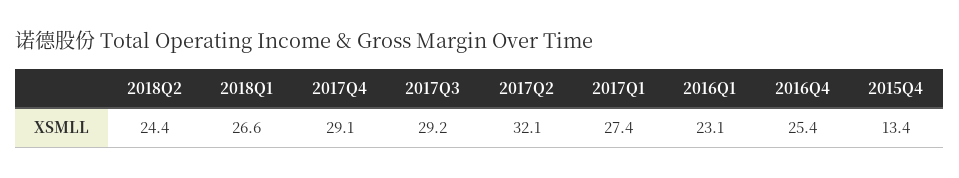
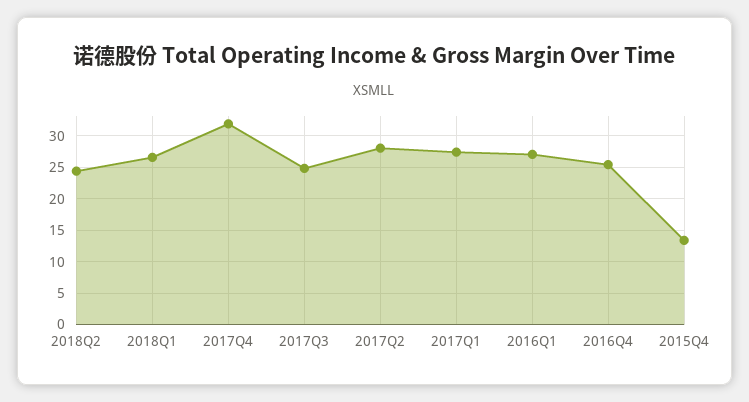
  {
    "2018Q2": 24.4,
    "2018Q1": 26.6,
-   "2017Q4": 29.1,
+   "2017Q4": 32,
-   "2017Q3": 29.2,
+   "2017Q3": 25,
-   "2017Q2": 32.1,
+   "2017Q2": 28,
    "2017Q1": 27.4,
-   "2016Q1": 23.1,
+   "2016Q1": 27,
    "2016Q4": 25.4,
    "2015Q4": 13.4
  }

